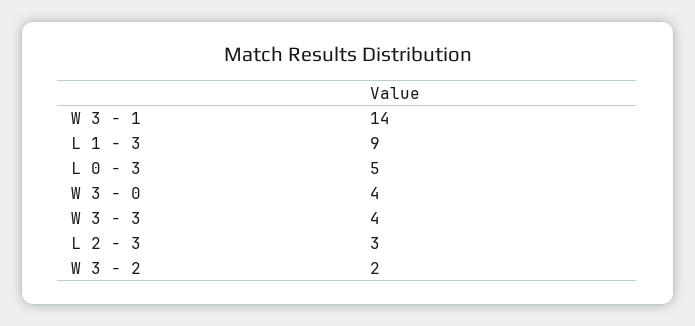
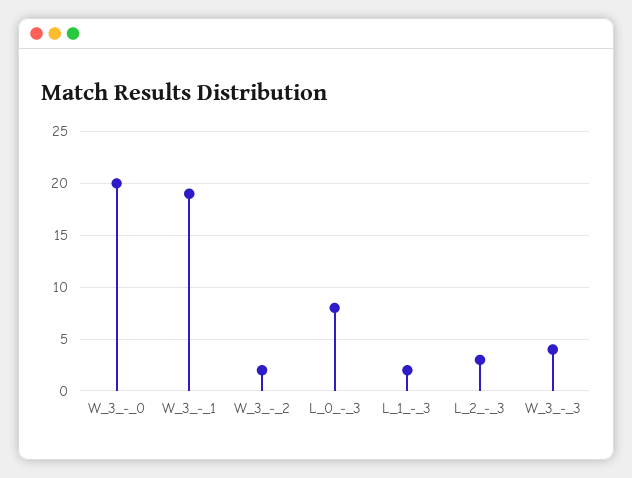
  {
-   "W 3 - 1": 14,
+   "W 3 - 1": 19,
-   "L 1 - 3": 9,
+   "L 1 - 3": 2,
-   "L 0 - 3": 5,
+   "L 0 - 3": 8,
-   "W 3 - 0": 4,
+   "W 3 - 0": 20,
    "W 3 - 3": 4,
    "L 2 - 3": 3,
    "W 3 - 2": 2
  }

